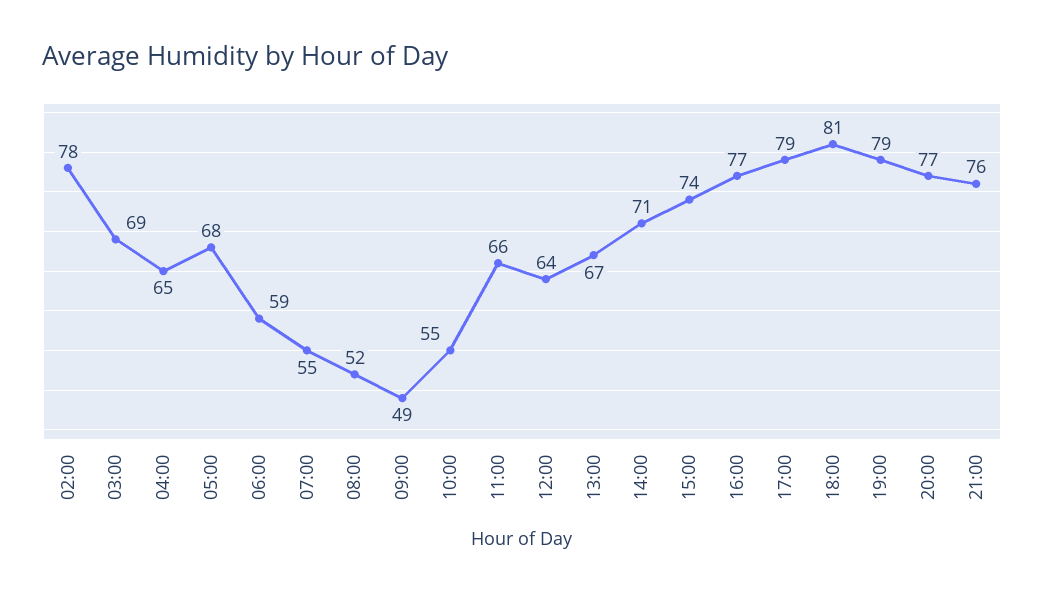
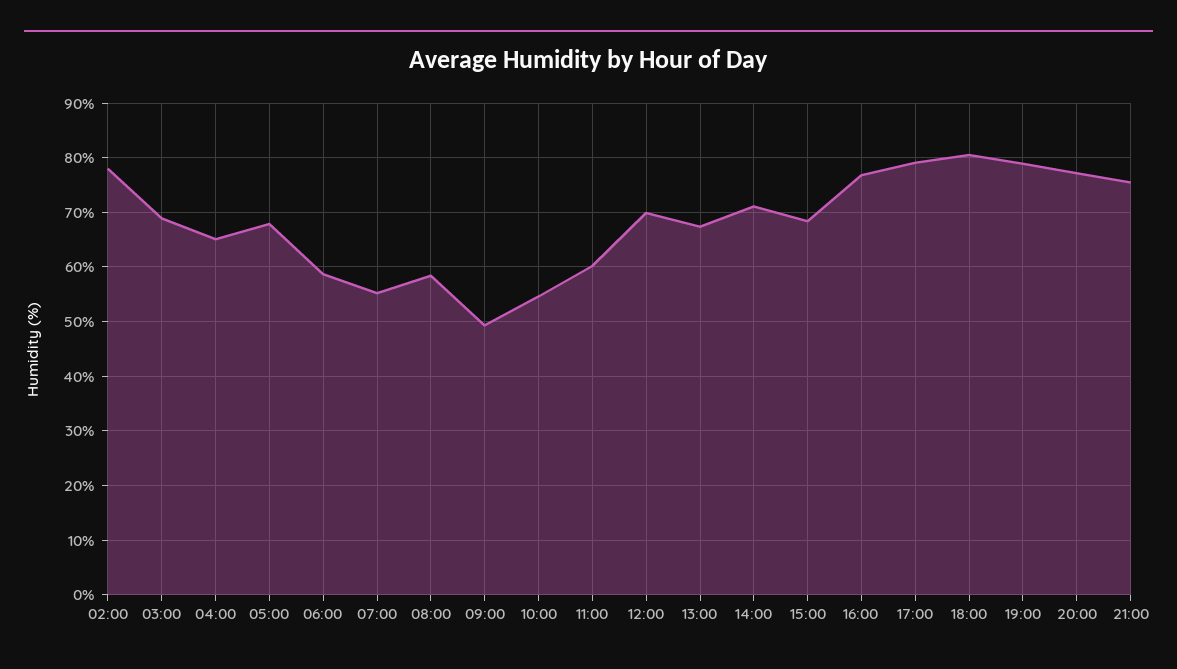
  {
    "02:00": 78,
    "03:00": 69,
    "04:00": 65,
    "05:00": 68,
    "06:00": 59,
    "07:00": 55,
-   "08:00": 52,
+   "08:00": 58,
    "09:00": 49,
    "10:00": 55,
-   "11:00": 66,
+   "11:00": 60,
-   "12:00": 64,
+   "12:00": 70,
    "13:00": 67,
    "14:00": 71,
-   "15:00": 74,
+   "15:00": 68,
    "16:00": 77,
    "17:00": 79,
    "18:00": 81,
    "19:00": 79,
    "20:00": 77,
    "21:00": 76
  }

